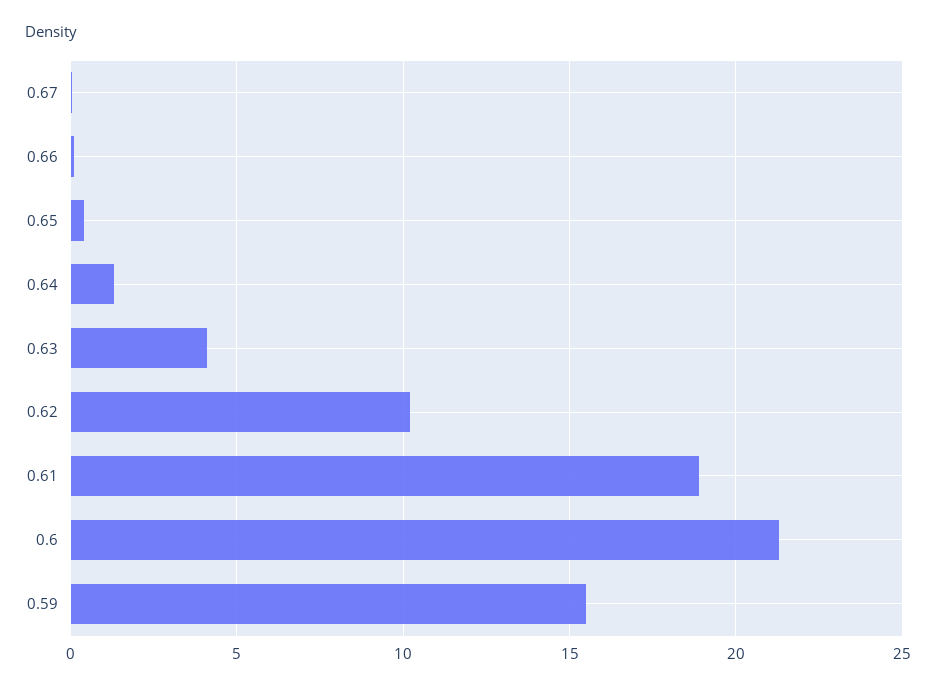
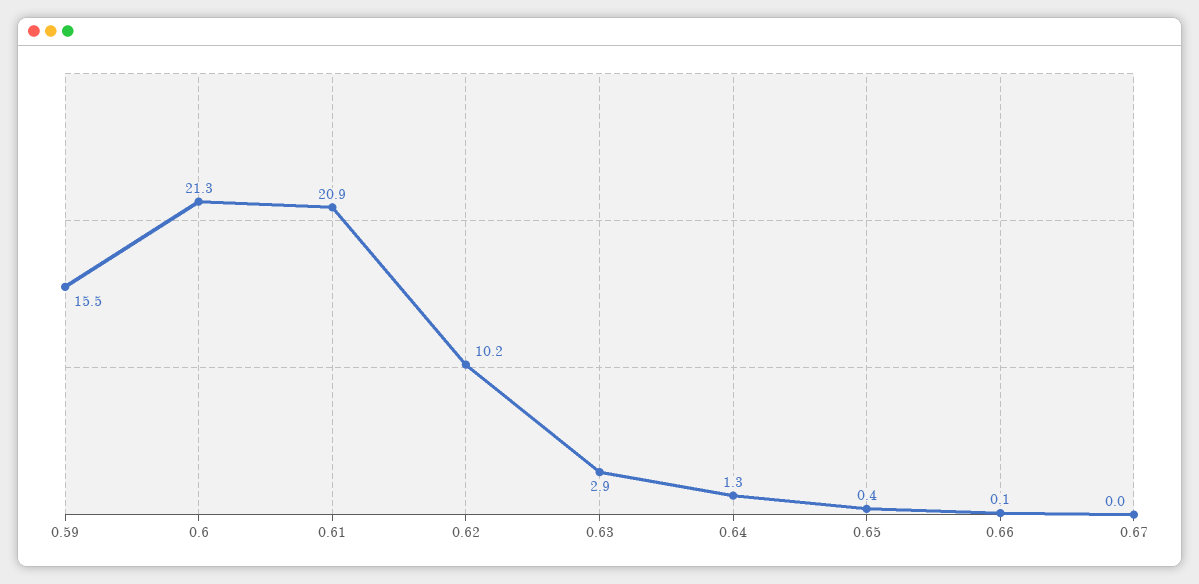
  {
    "0.67": 0,
    "0.66": 0.1,
    "0.65": 0.4,
    "0.64": 1.3,
-   "0.63": 4,
+   "0.63": 2.9,
    "0.62": 10.2,
-   "0.61": 19,
+   "0.61": 20.9,
    "0.6": 21.3,
    "0.59": 15.5
  }

